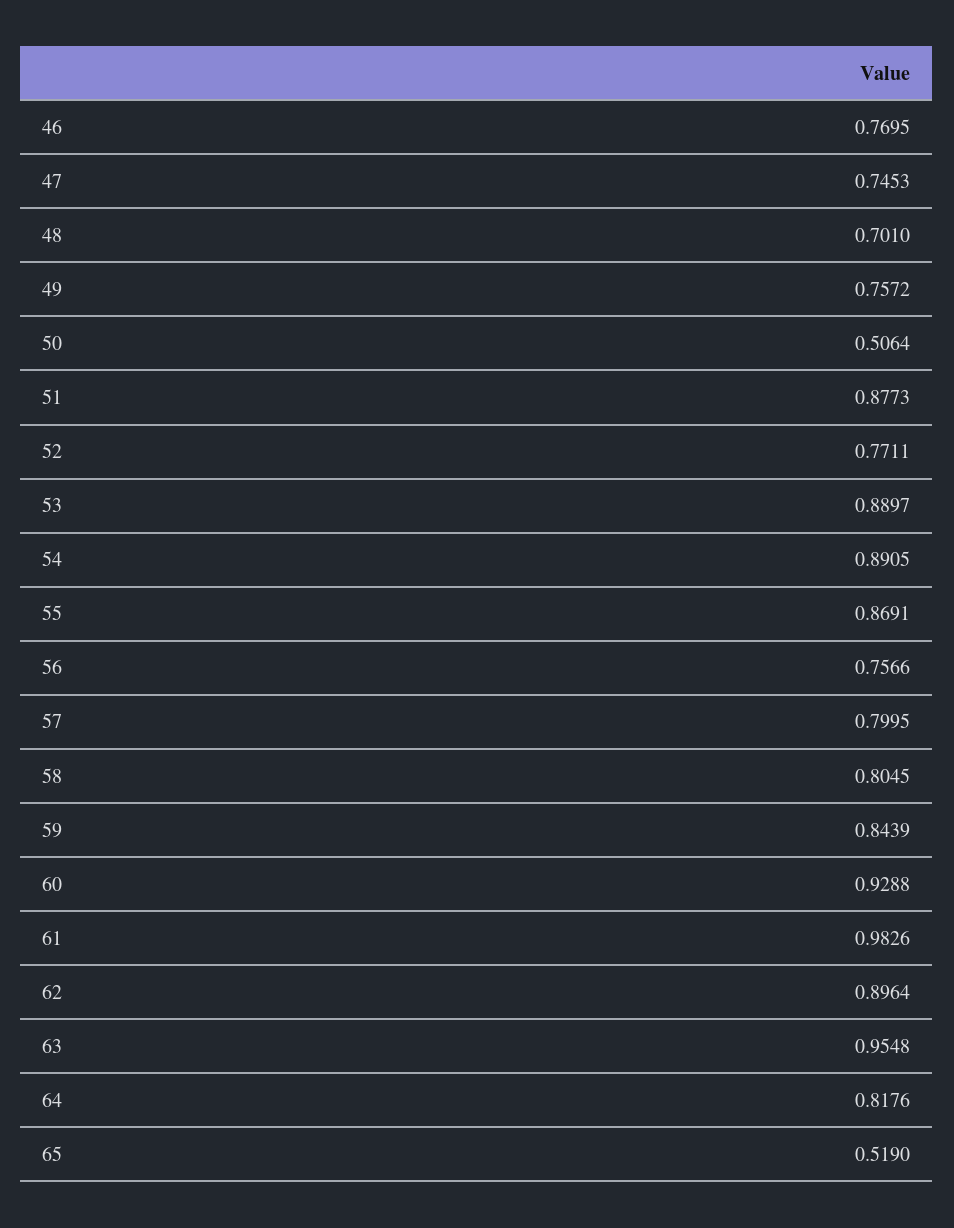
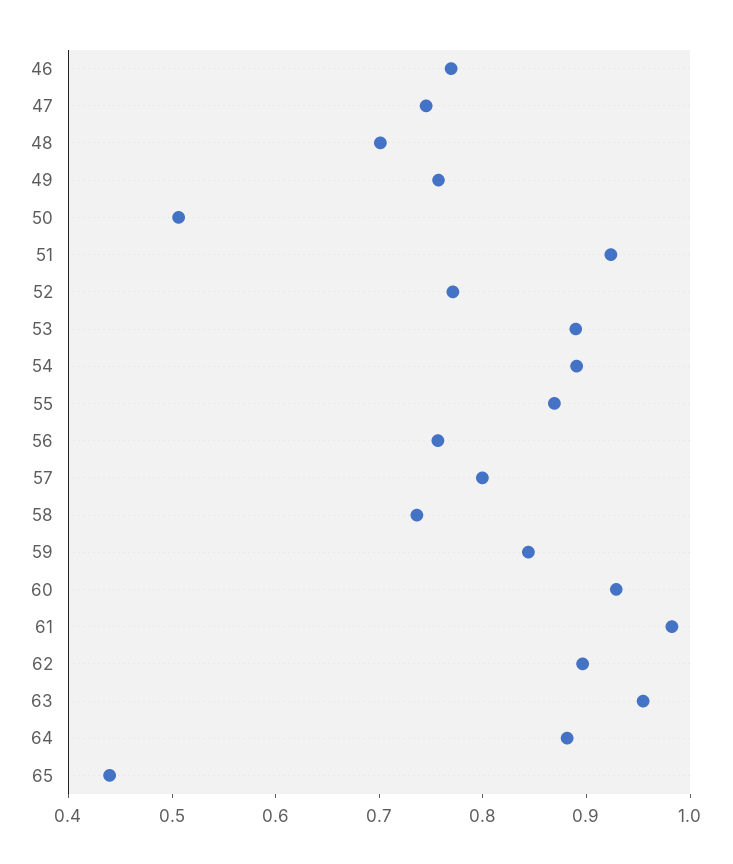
  {
    "46": 0.7695,
    "47": 0.7453,
    "48": 0.701,
    "49": 0.7572,
    "50": 0.5064,
-   "51": 0.8773,
+   "51": 0.92,
    "52": 0.7711,
    "53": 0.8897,
    "54": 0.8905,
    "55": 0.8691,
    "56": 0.7566,
    "57": 0.7995,
-   "58": 0.8045,
+   "58": 0.74,
    "59": 0.8439,
    "60": 0.9288,
    "61": 0.9826,
    "62": 0.8964,
    "63": 0.9548,
-   "64": 0.8176,
+   "64": 0.88,
-   "65": 0.519
+   "65": 0.44
  }

